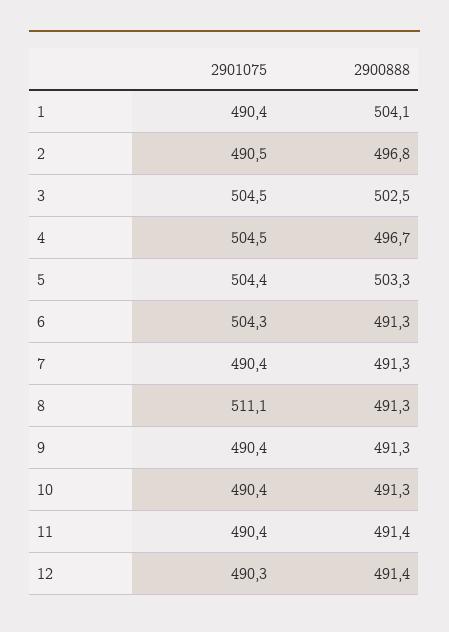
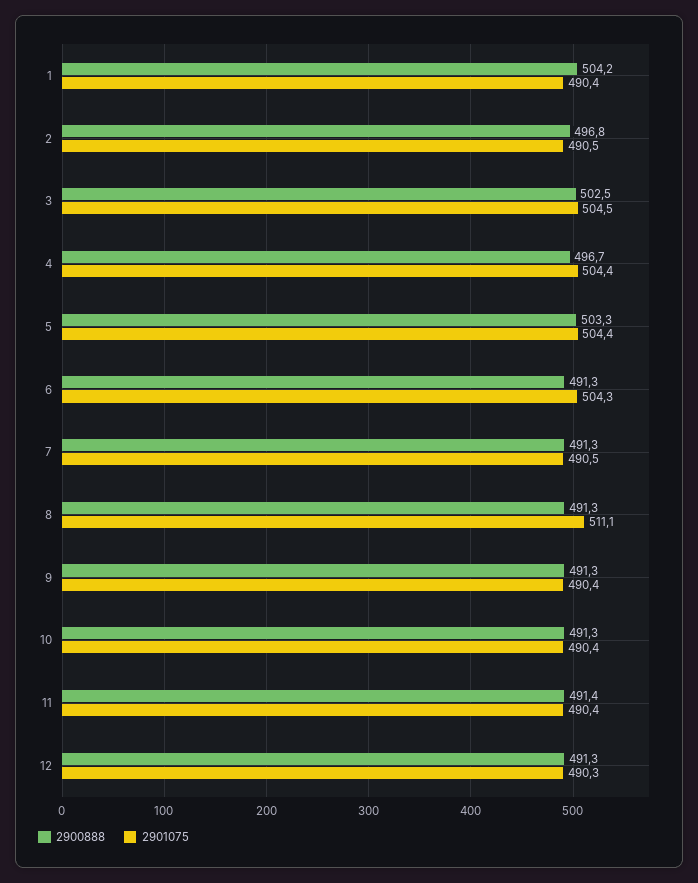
  {
    "2901075": {
      "1": 490.4,
      "2": 490.5,
      "3": 504.5,
-     "4": 504.5,
+     "4": 504.4,
      "5": 504.4,
      "6": 504.3,
-     "7": 490.4,
+     "7": 490.5,
      "8": 511.1,
      "9": 490.4,
      "10": 490.4,
      "11": 490.4,
      "12": 490.3
    },
    "2900888": {
-     "1": 504.1,
+     "1": 504.2,
      "2": 496.8,
      "3": 502.5,
      "4": 496.7,
      "5": 503.3,
      "6": 491.3,
      "7": 491.3,
      "8": 491.3,
      "9": 491.3,
      "10": 491.3,
      "11": 491.4,
-     "12": 491.4
+     "12": 491.3
    }
  }

